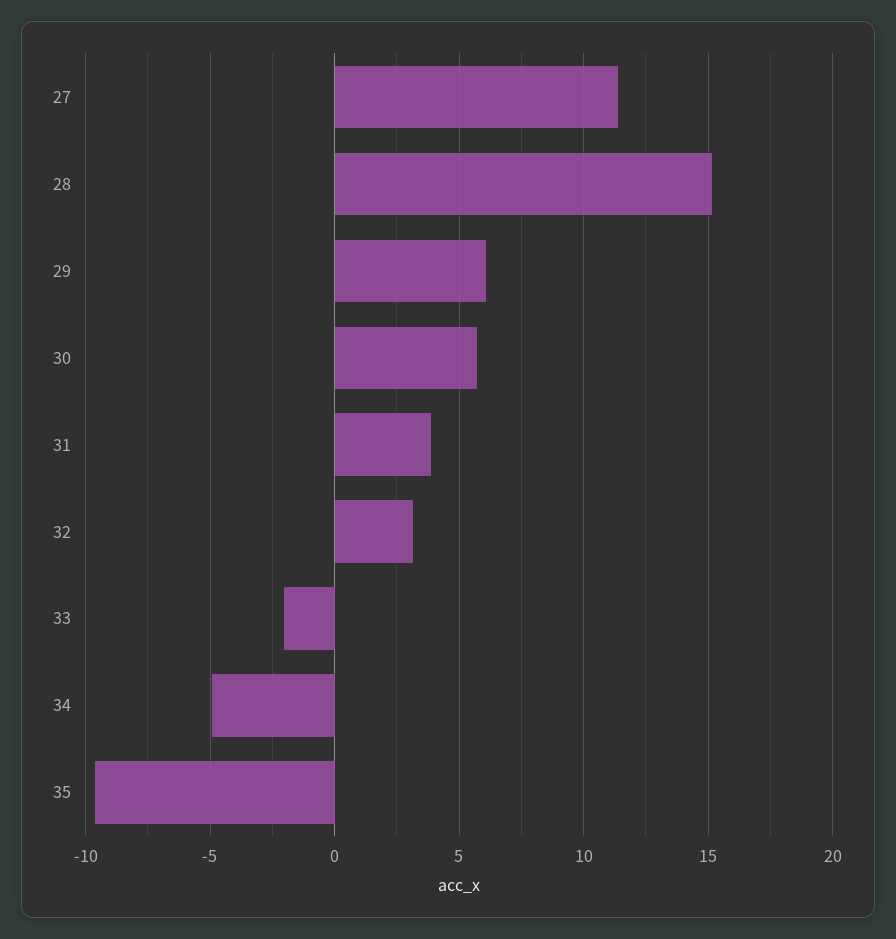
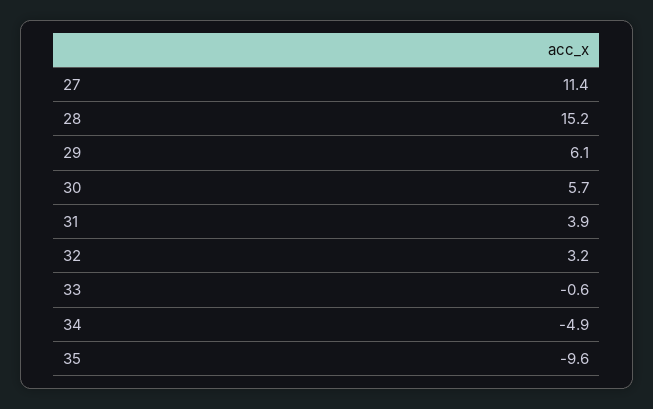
  {
    "27": 11.4,
    "28": 15.2,
    "29": 6.1,
    "30": 5.7,
    "31": 3.9,
    "32": 3.2,
-   "33": -2,
+   "33": -0.6,
    "34": -4.9,
    "35": -9.6
  }

